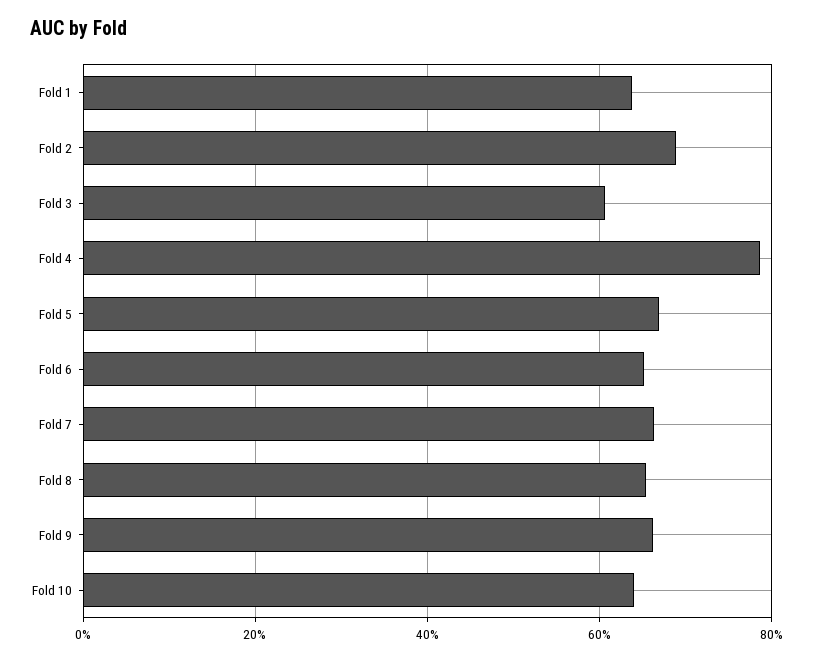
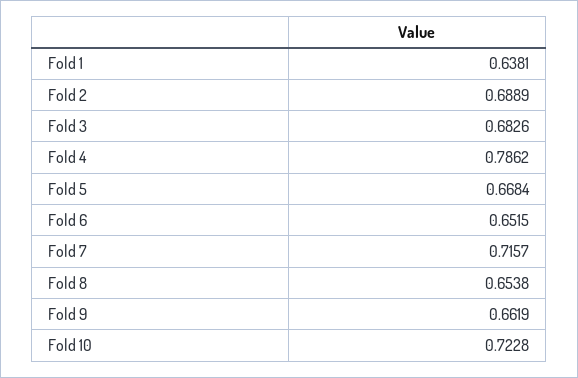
  {
    "Fold 1": 0.6381,
    "Fold 2": 0.6889,
-   "Fold 3": 0.6,
+   "Fold 3": 0.6826,
    "Fold 4": 0.7862,
    "Fold 5": 0.6684,
    "Fold 6": 0.6515,
-   "Fold 7": 0.66,
+   "Fold 7": 0.7157,
    "Fold 8": 0.6538,
    "Fold 9": 0.6619,
-   "Fold 10": 0.64
+   "Fold 10": 0.7228
  }

